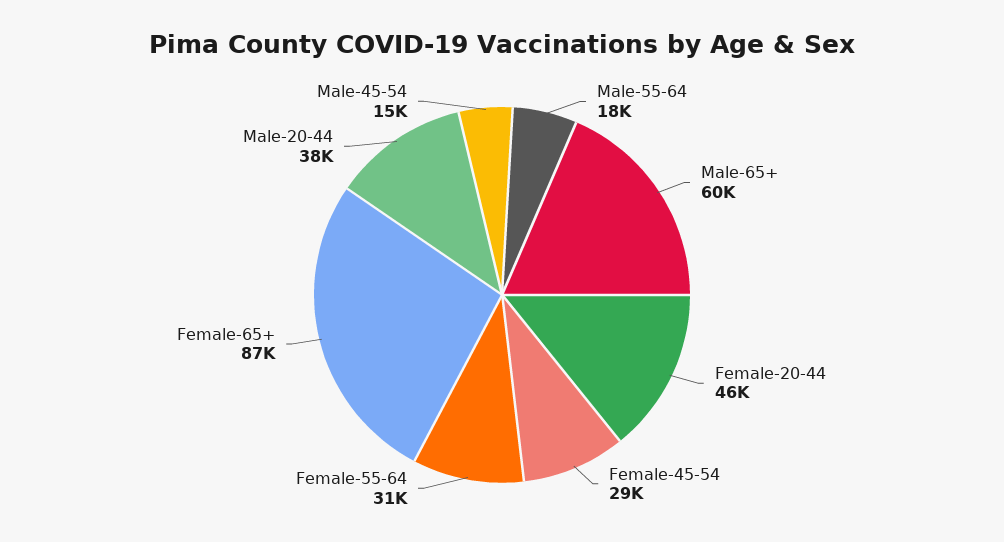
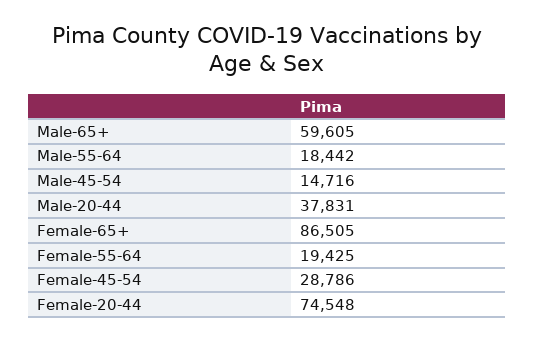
  {
    "Male-55-64": 18442,
    "Male-65+": 59605,
-   "Female-20-44": 46000,
+   "Female-20-44": 74548,
    "Female-45-54": 28786,
-   "Female-55-64": 31000,
+   "Female-55-64": 19425,
    "Female-65+": 86505,
    "Male-20-44": 37831,
    "Male-45-54": 14716
  }

